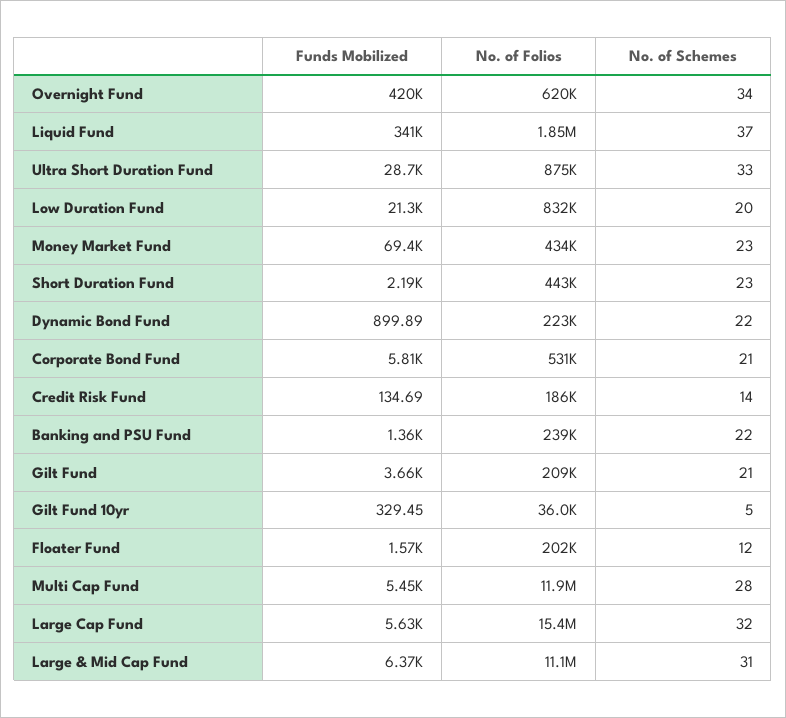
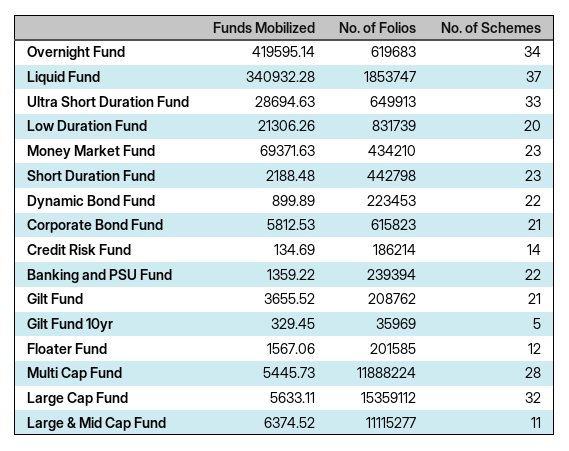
  {
    "Funds Mobilized": {
      "Overnight Fund": 419595.14,
      "Liquid Fund": 340932.28,
      "Ultra Short Duration Fund": 28694.63,
      "Low Duration Fund": 21306.26,
      "Money Market Fund": 69371.63,
      "Short Duration Fund": 2188.48,
      "Dynamic Bond Fund": 899.89,
      "Corporate Bond Fund": 5812.53,
      "Credit Risk Fund": 134.69,
      "Banking and PSU Fund": 1359.22,
      "Gilt Fund": 3655.52,
      "Gilt Fund 10yr": 329.45,
      "Floater Fund": 1567.06,
      "Multi Cap Fund": 5445.73,
      "Large Cap Fund": 5633.11,
      "Large & Mid Cap Fund": 6374.52
    },
    "No. of Folios": {
      "Overnight Fund": 619683,
      "Liquid Fund": 1853747,
-     "Ultra Short Duration Fund": 875000,
+     "Ultra Short Duration Fund": 649913,
      "Low Duration Fund": 831739,
      "Money Market Fund": 434210,
      "Short Duration Fund": 442798,
      "Dynamic Bond Fund": 223453,
-     "Corporate Bond Fund": 531000,
+     "Corporate Bond Fund": 615823,
      "Credit Risk Fund": 186214,
      "Banking and PSU Fund": 239394,
      "Gilt Fund": 208762,
      "Gilt Fund 10yr": 35969,
      "Floater Fund": 201585,
      "Multi Cap Fund": 11888224,
      "Large Cap Fund": 15359112,
      "Large & Mid Cap Fund": 11115277
    },
    "No. of Schemes": {
      "Overnight Fund": 34,
      "Liquid Fund": 37,
      "Ultra Short Duration Fund": 33,
      "Low Duration Fund": 20,
      "Money Market Fund": 23,
      "Short Duration Fund": 23,
      "Dynamic Bond Fund": 22,
      "Corporate Bond Fund": 21,
      "Credit Risk Fund": 14,
      "Banking and PSU Fund": 22,
      "Gilt Fund": 21,
      "Gilt Fund 10yr": 5,
      "Floater Fund": 12,
      "Multi Cap Fund": 28,
      "Large Cap Fund": 32,
-     "Large & Mid Cap Fund": 31
+     "Large & Mid Cap Fund": 11
    }
  }

